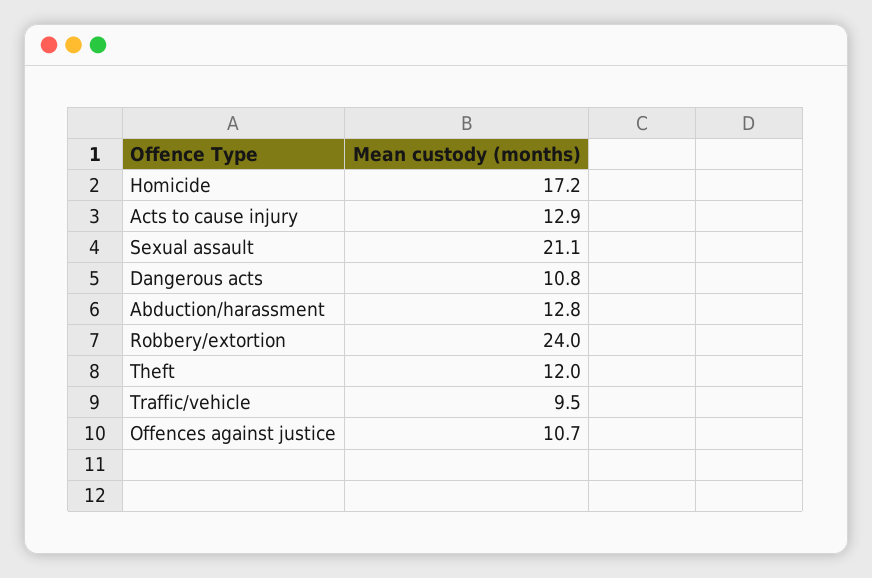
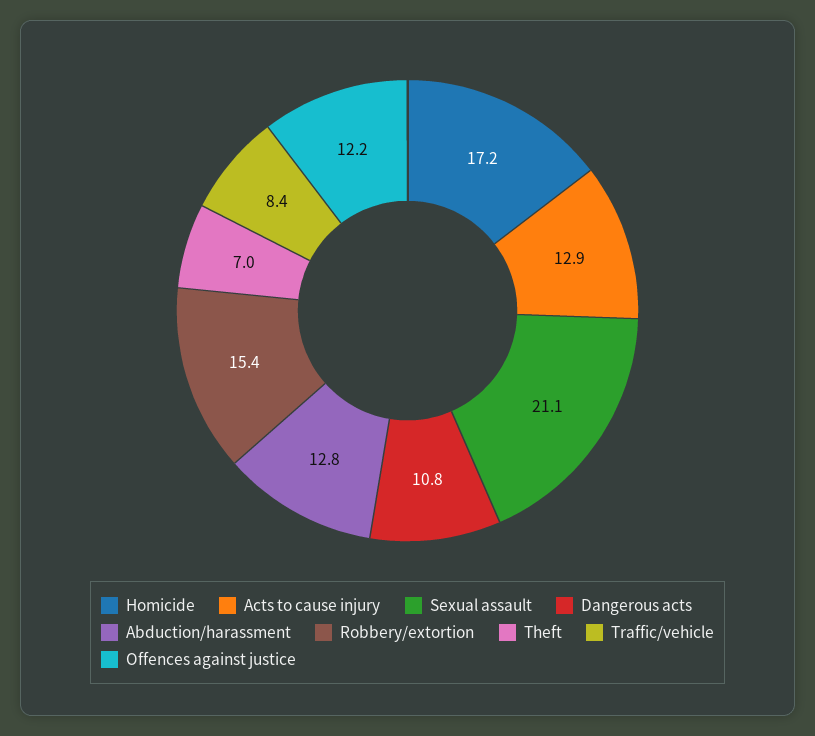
  {
    "Homicide": 17.2,
    "Acts to cause injury": 12.9,
    "Sexual assault": 21.1,
    "Dangerous acts": 10.8,
    "Abduction/harassment": 12.8,
-   "Robbery/extortion": 24,
+   "Robbery/extortion": 15.4,
-   "Theft": 12,
+   "Theft": 7,
-   "Traffic/vehicle": 9.5,
+   "Traffic/vehicle": 8.4,
-   "Offences against justice": 10.7
+   "Offences against justice": 12.2
  }

